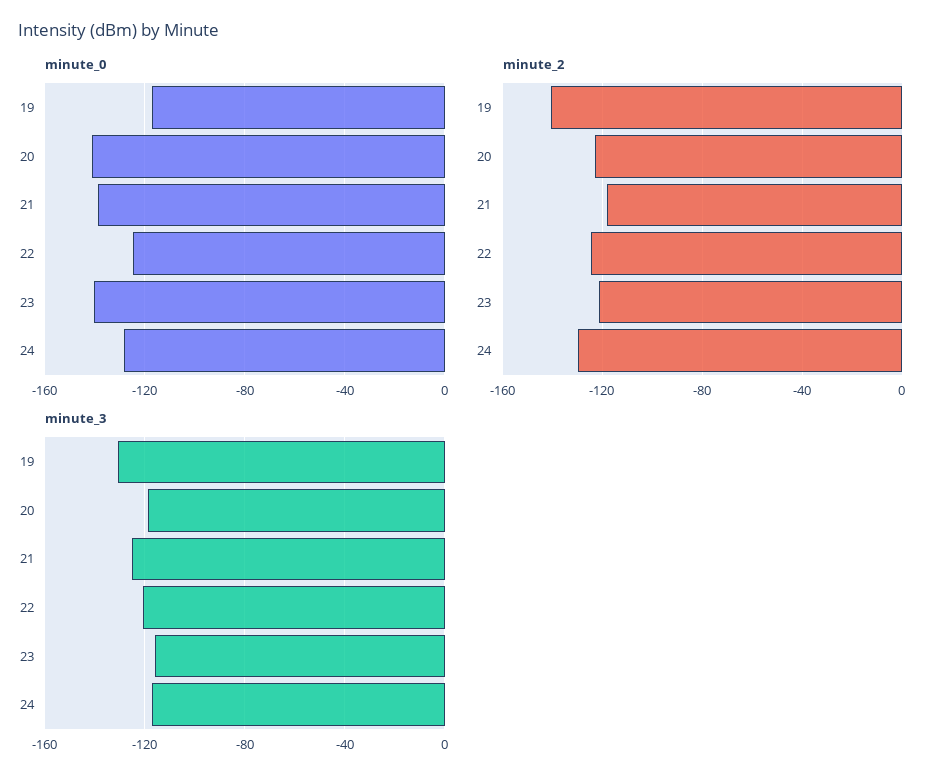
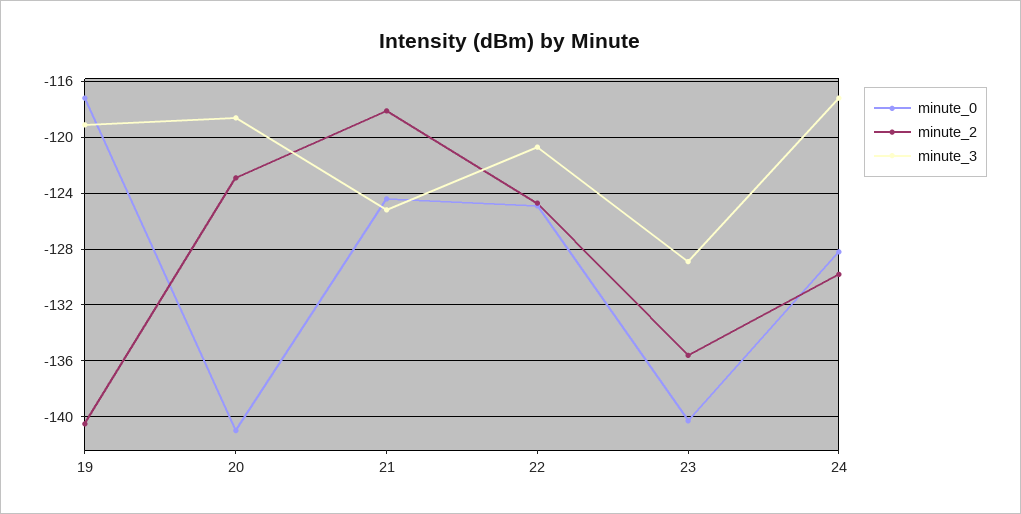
  {
    "minute_0": {
      "19": -117,
      "20": -141,
-     "21": -140,
+     "21": -124.5,
      "22": -125,
      "23": -140.5,
      "24": -128
    },
    "minute_2": {
      "19": -140.5,
      "20": -123,
      "21": -118,
      "22": -124.5,
-     "23": -120,
+     "23": -135.5,
      "24": -130
    },
    "minute_3": {
-     "19": -130,
+     "19": -119,
      "20": -118.5,
      "21": -125,
      "22": -120.5,
-     "23": -115,
+     "23": -129,
      "24": -117
    }
  }

